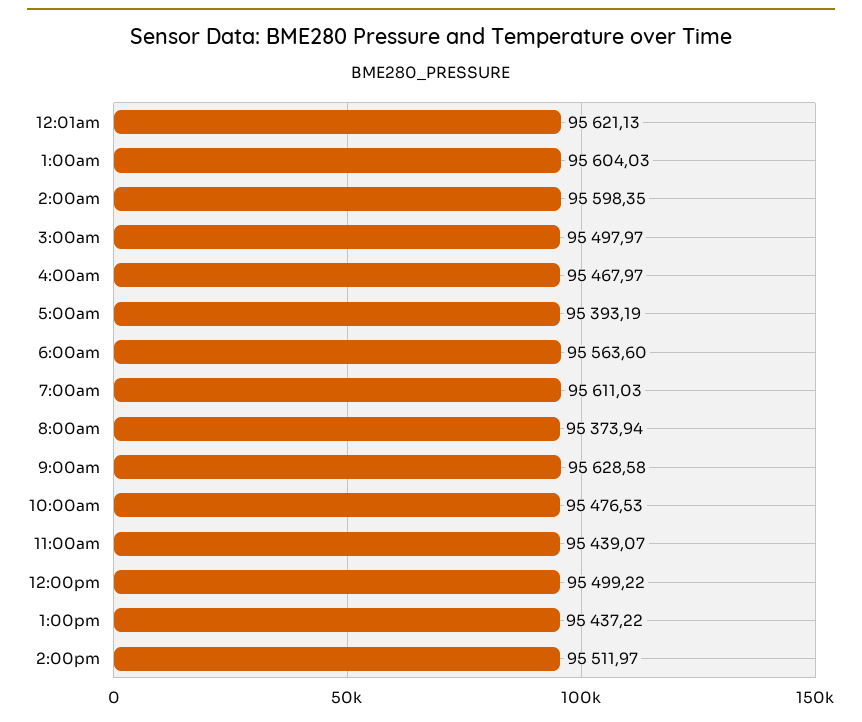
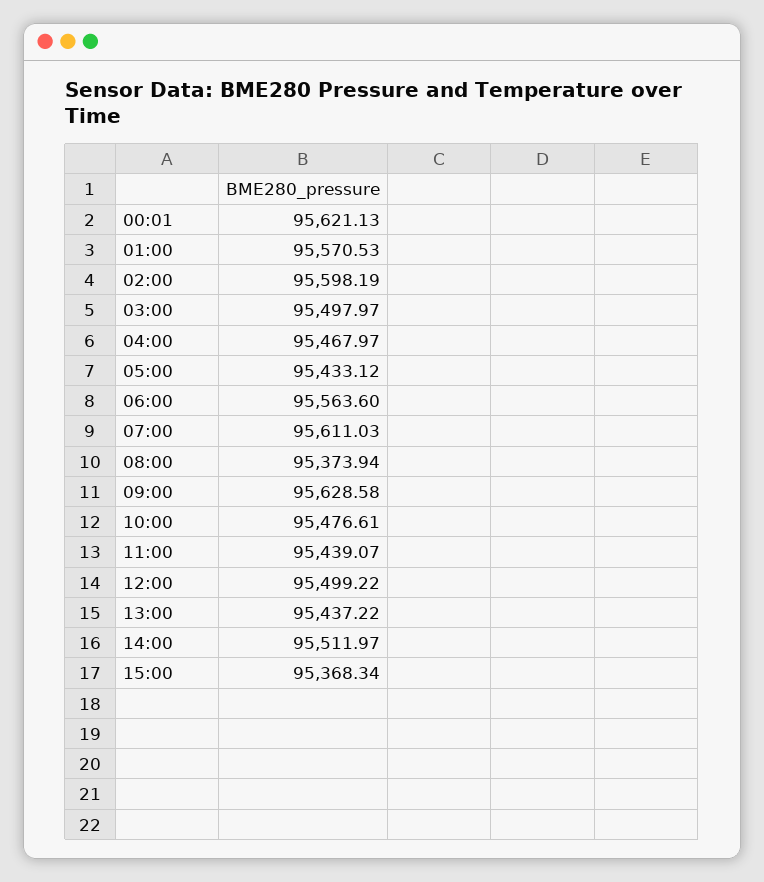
  {
    "12:01am": 95621.13,
-   "1:00am": 95604.03,
+   "1:00am": 95570.53,
-   "2:00am": 95598.35,
+   "2:00am": 95598.19,
    "3:00am": 95497.97,
    "4:00am": 95467.97,
-   "5:00am": 95393.19,
+   "5:00am": 95433.12,
    "6:00am": 95563.6,
    "7:00am": 95611.03,
    "8:00am": 95373.94,
    "9:00am": 95628.58,
-   "10:00am": 95476.53,
+   "10:00am": 95476.61,
    "11:00am": 95439.07,
    "12:00pm": 95499.22,
    "1:00pm": 95437.22,
-   "2:00pm": 95511.97
+   "2:00pm": 95511.97,
+   "15:00": 95368.34
  }

